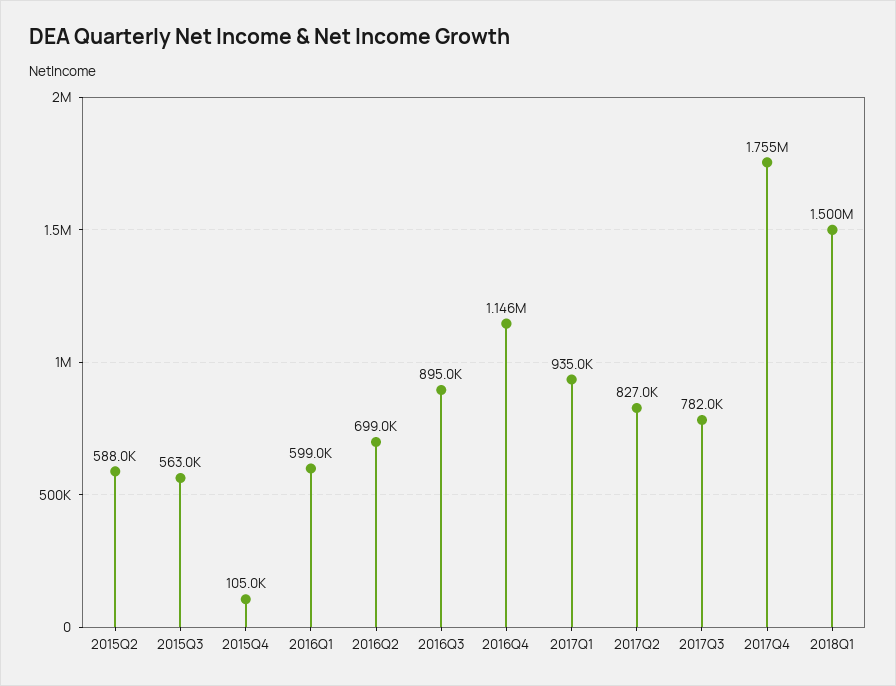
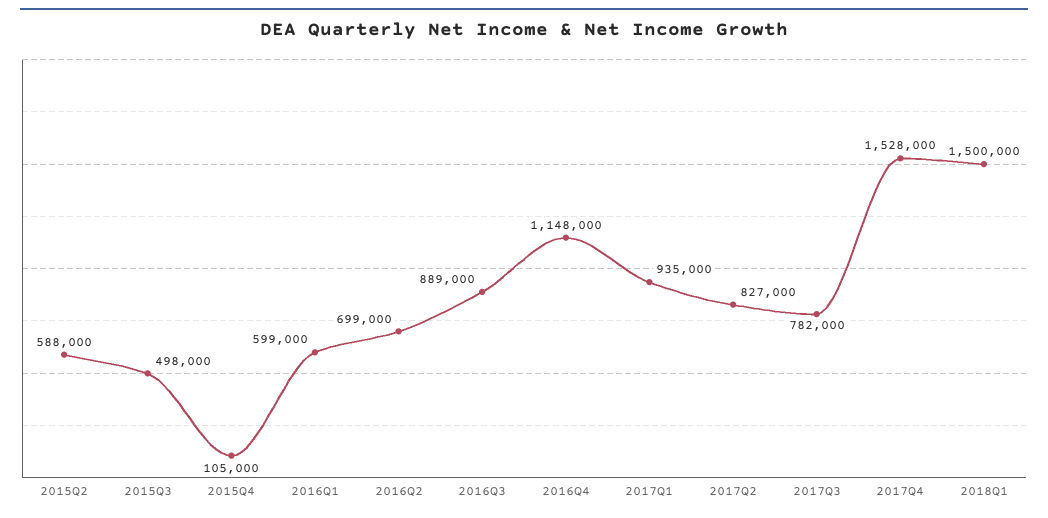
  {
    "2015Q2": 588000,
-   "2015Q3": 563000,
+   "2015Q3": 498000,
    "2015Q4": 105000,
    "2016Q1": 599000,
    "2016Q2": 699000,
-   "2016Q3": 895000,
+   "2016Q3": 889000,
-   "2016Q4": 1146000,
+   "2016Q4": 1148000,
    "2017Q1": 935000,
    "2017Q2": 827000,
    "2017Q3": 782000,
-   "2017Q4": 1755000,
+   "2017Q4": 1528000,
    "2018Q1": 1500000
  }

